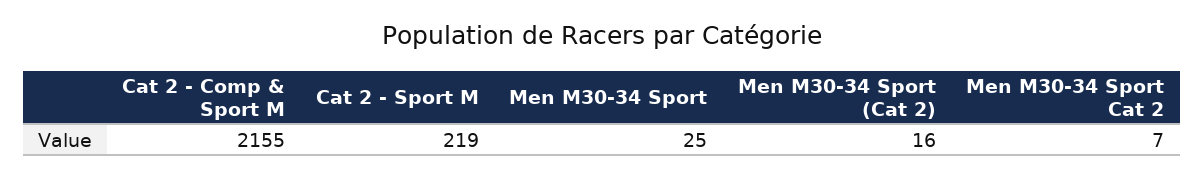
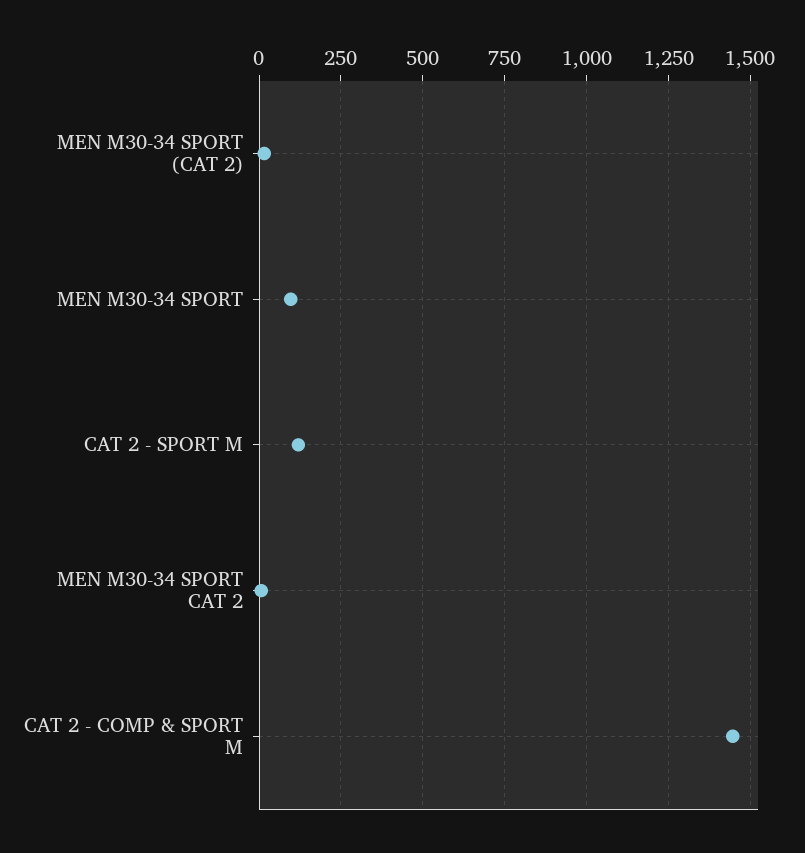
  {
-   "Cat 2 - Comp & Sport M": 2155,
+   "Cat 2 - Comp & Sport M": 1450,
-   "Cat 2 - Sport M": 219,
+   "Cat 2 - Sport M": 125,
-   "Men M30-34 Sport": 25,
+   "Men M30-34 Sport": 100,
    "Men M30-34 Sport (Cat 2)": 16,
    "Men M30-34 Sport Cat 2": 7
  }

